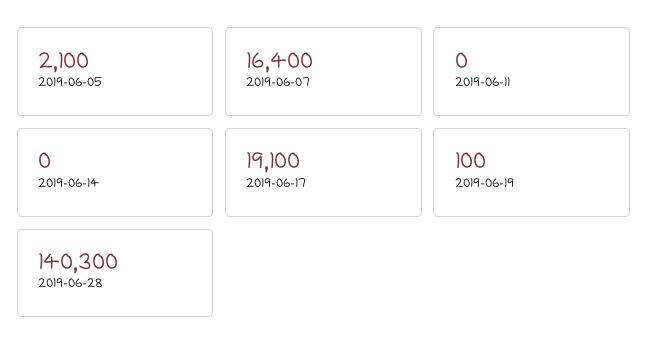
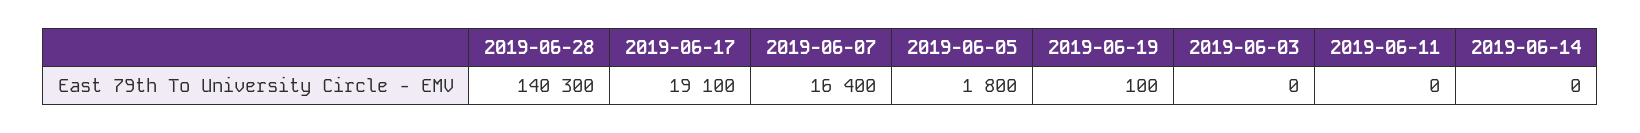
  {
-   "2019-06-05": 2100,
+   "2019-06-05": 1800,
    "2019-06-07": 16400,
    "2019-06-11": 0,
    "2019-06-14": 0,
    "2019-06-17": 19100,
    "2019-06-19": 100,
-   "2019-06-28": 140300
+   "2019-06-28": 140300,
+   "2019-06-03": 0
  }

